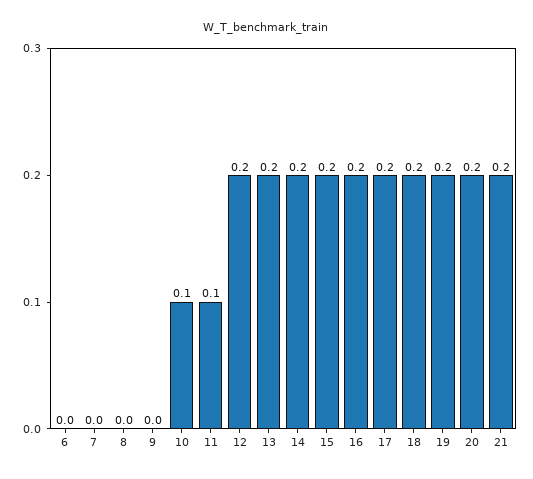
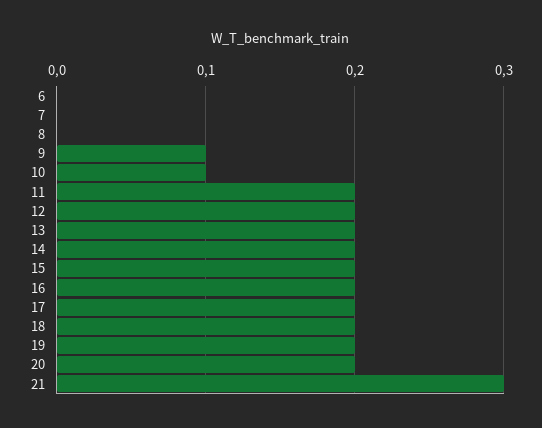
  {
    "6": 0,
    "7": 0,
    "8": 0,
-   "9": 0,
+   "9": 0.1,
    "10": 0.1,
-   "11": 0.1,
+   "11": 0.2,
    "12": 0.2,
    "13": 0.2,
    "14": 0.2,
    "15": 0.2,
    "16": 0.2,
    "17": 0.2,
    "18": 0.2,
    "19": 0.2,
    "20": 0.2,
-   "21": 0.2
+   "21": 0.3
  }

